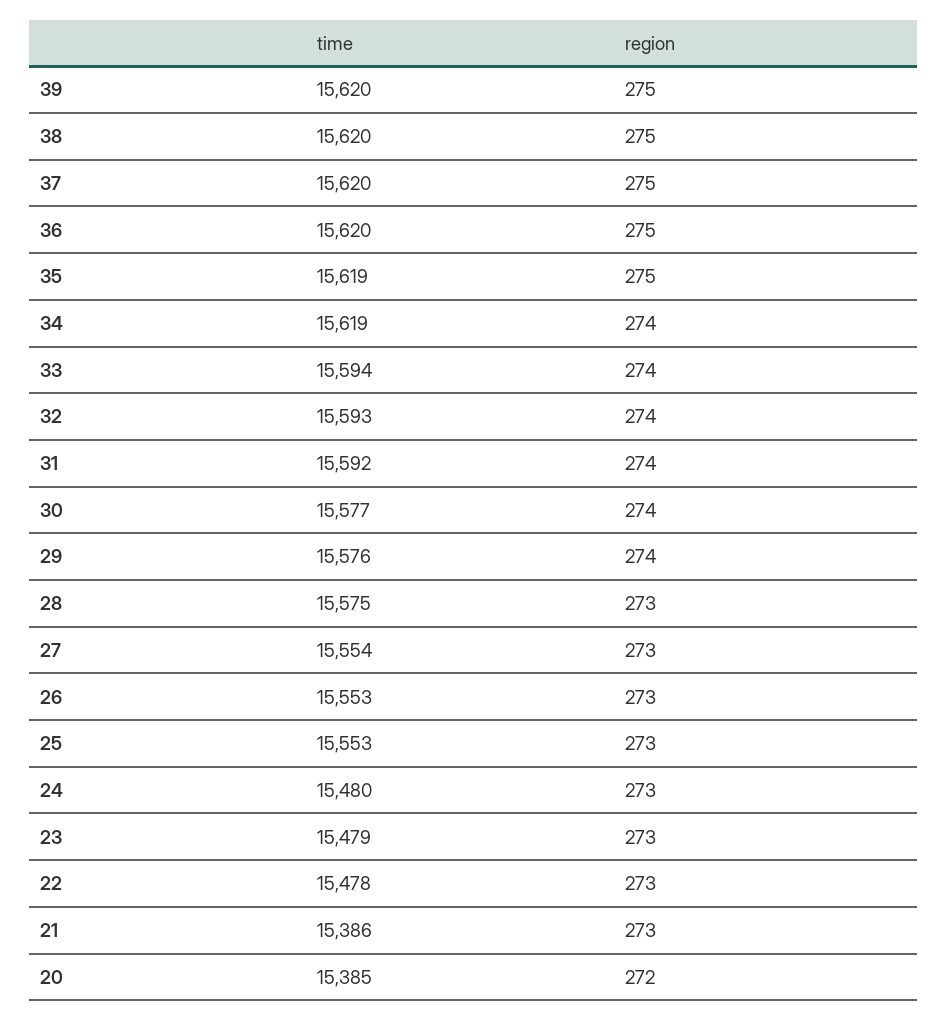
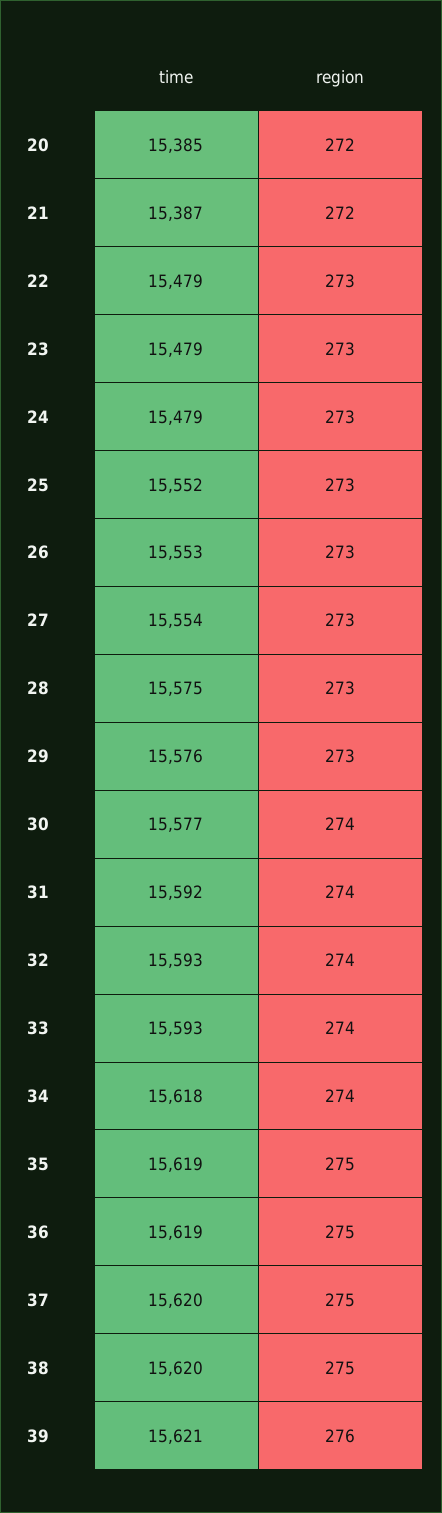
  {
    "time": {
-     "39": 15620,
+     "39": 15621,
      "38": 15620,
      "37": 15620,
-     "36": 15620,
+     "36": 15619,
      "35": 15619,
-     "34": 15619,
+     "34": 15618,
-     "33": 15594,
+     "33": 15593,
      "32": 15593,
      "31": 15592,
      "30": 15577,
      "29": 15576,
      "28": 15575,
      "27": 15554,
      "26": 15553,
-     "25": 15553,
+     "25": 15552,
-     "24": 15480,
+     "24": 15479,
      "23": 15479,
-     "22": 15478,
+     "22": 15479,
-     "21": 15386,
+     "21": 15387,
      "20": 15385
    },
    "region": {
-     "39": 275,
+     "39": 276,
      "38": 275,
      "37": 275,
      "36": 275,
      "35": 275,
      "34": 274,
      "33": 274,
      "32": 274,
      "31": 274,
      "30": 274,
-     "29": 274,
+     "29": 273,
      "28": 273,
      "27": 273,
      "26": 273,
      "25": 273,
      "24": 273,
      "23": 273,
      "22": 273,
-     "21": 273,
+     "21": 272,
      "20": 272
    }
  }

